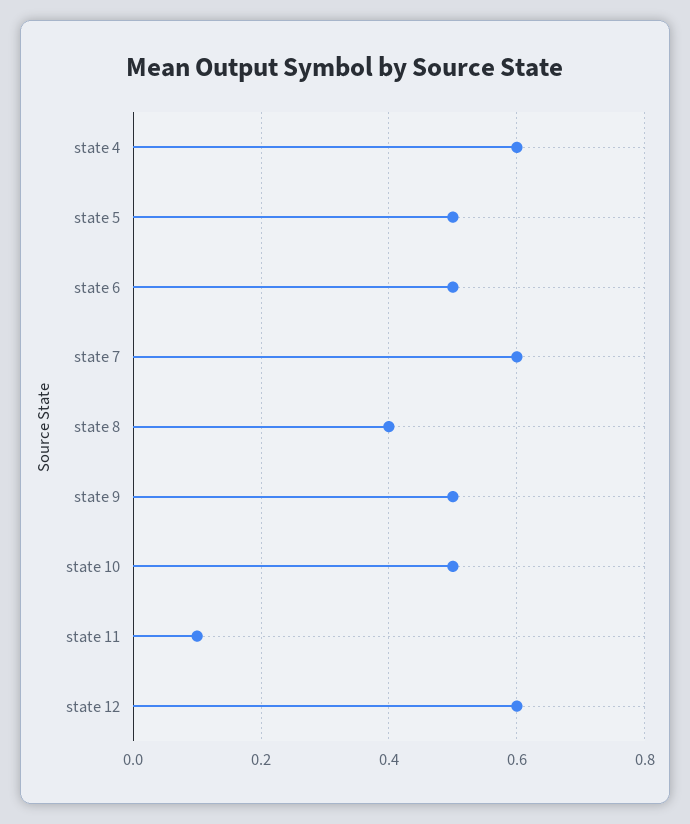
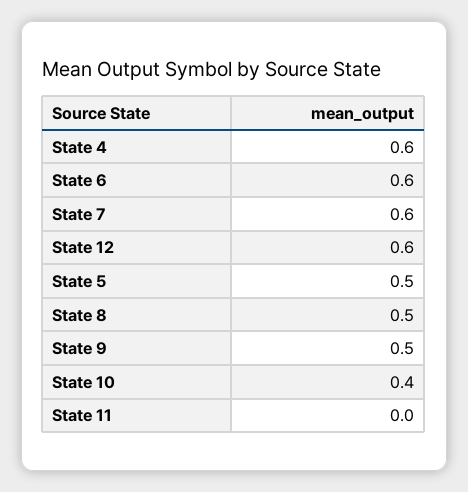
  {
    "state 4": 0.6,
    "state 5": 0.5,
-   "state 6": 0.5,
+   "state 6": 0.6,
    "state 7": 0.6,
-   "state 8": 0.4,
+   "state 8": 0.5,
    "state 9": 0.5,
-   "state 10": 0.5,
+   "state 10": 0.4,
-   "state 11": 0.1,
+   "state 11": 0,
    "state 12": 0.6
  }

